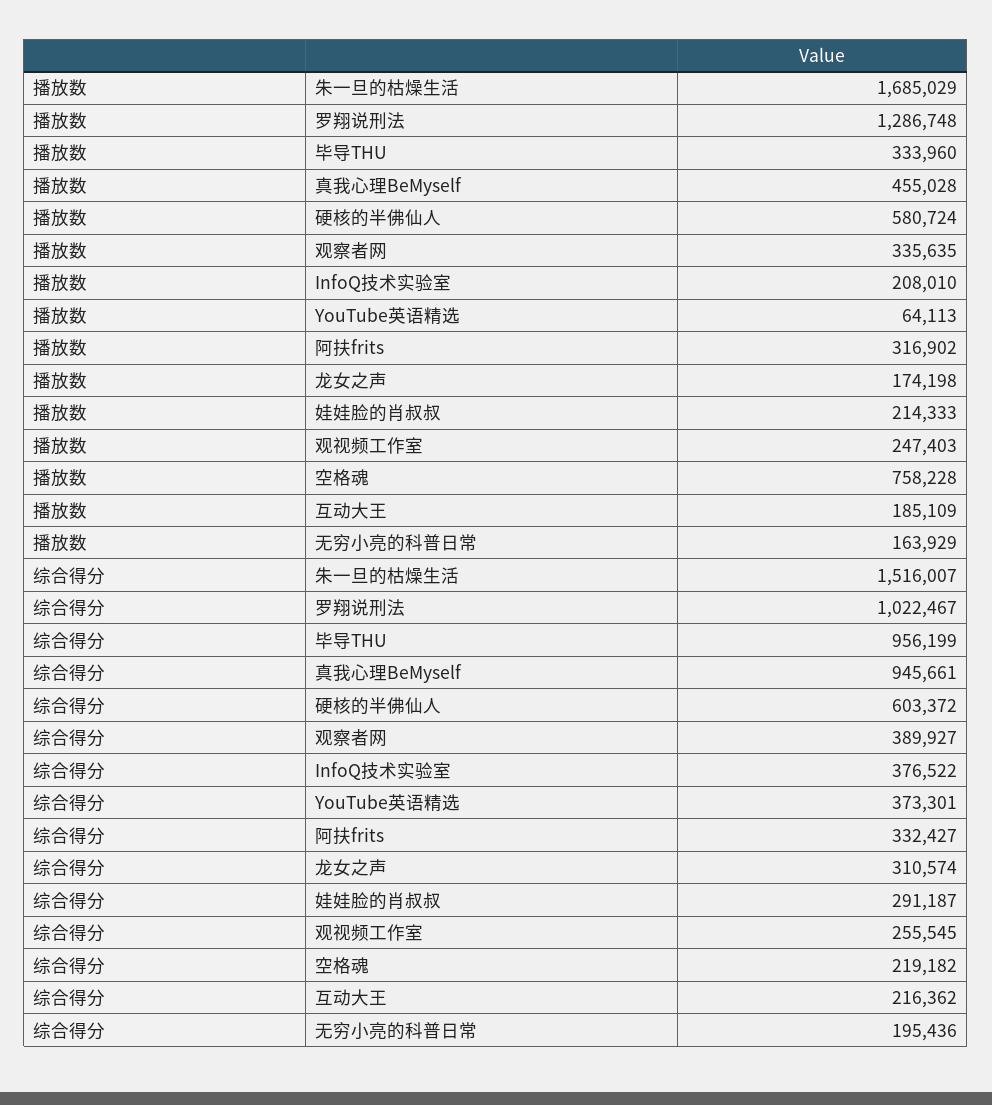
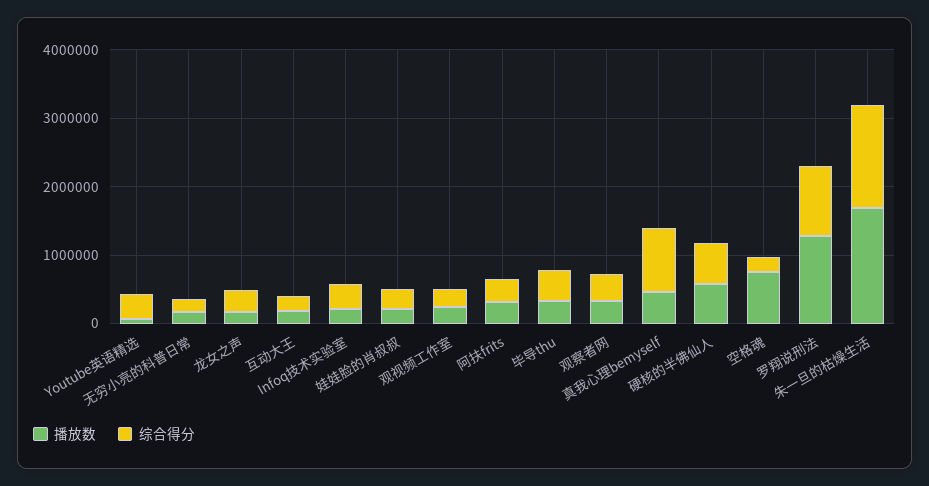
  {
    "播放数": {
      "朱一旦的枯燥生活": 1685029,
      "罗翔说刑法": 1286748,
      "毕导THU": 333960,
      "真我心理BeMyself": 455028,
      "硬核的半佛仙人": 580724,
      "观察者网": 335635,
      "InfoQ技术实验室": 208010,
      "YouTube英语精选": 64113,
      "阿扶frits": 316902,
      "龙女之声": 174198,
      "娃娃脸的肖叔叔": 214333,
      "观视频工作室": 247403,
      "空格魂": 758228,
      "互动大王": 185109,
      "无穷小亮的科普日常": 163929
    },
    "综合得分": {
      "朱一旦的枯燥生活": 1516007,
      "罗翔说刑法": 1022467,
-     "毕导THU": 956199,
+     "毕导THU": 400000,
      "真我心理BeMyself": 945661,
      "硬核的半佛仙人": 603372,
      "观察者网": 389927,
      "InfoQ技术实验室": 376522,
      "YouTube英语精选": 373301,
      "阿扶frits": 332427,
      "龙女之声": 310574,
      "娃娃脸的肖叔叔": 291187,
      "观视频工作室": 255545,
      "空格魂": 219182,
      "互动大王": 216362,
      "无穷小亮的科普日常": 195436
    }
  }

